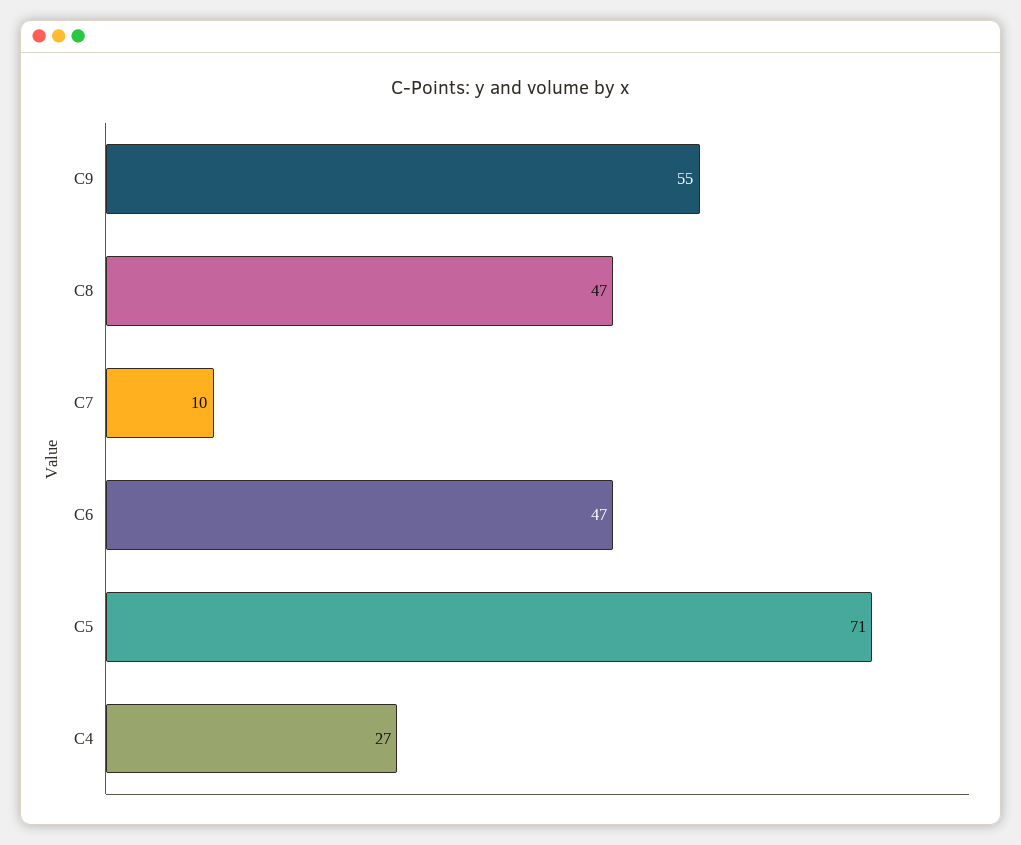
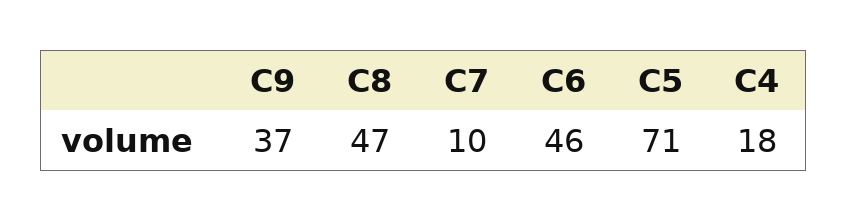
  {
-   "C9": 55,
+   "C9": 37,
    "C8": 47,
    "C7": 10,
-   "C6": 47,
+   "C6": 46,
    "C5": 71,
-   "C4": 27
+   "C4": 18
  }

